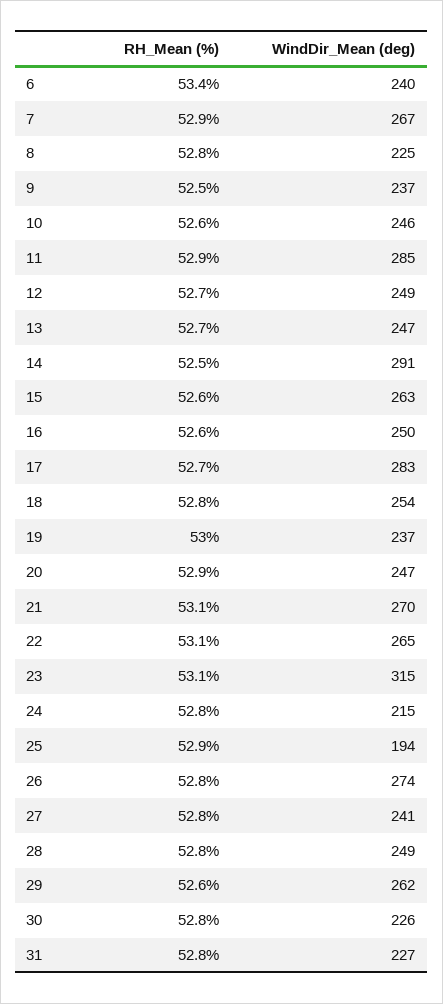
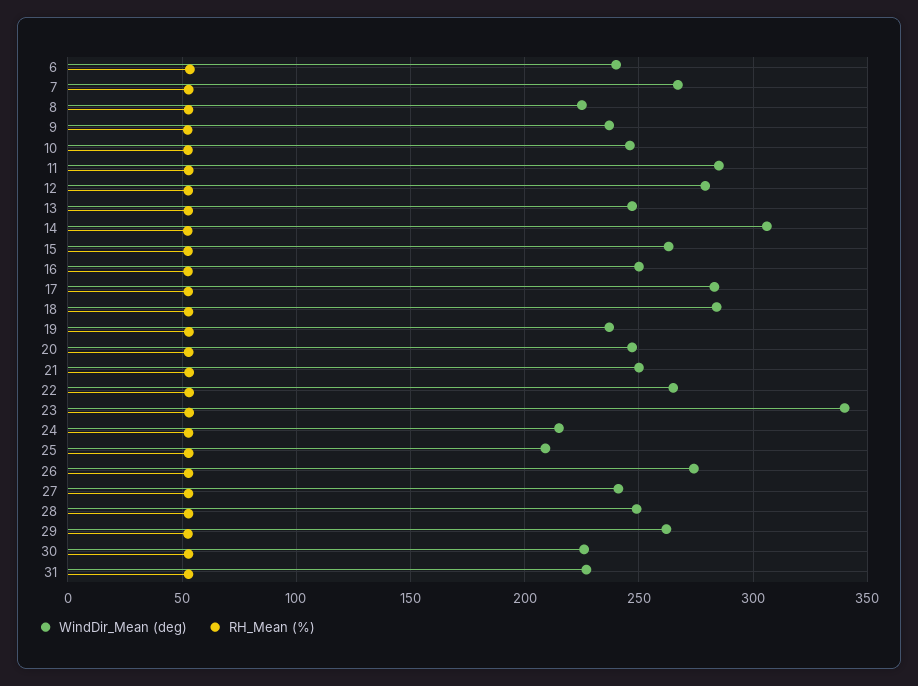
  {
    "RH_Mean (%)": {
      "6": 53.4,
      "7": 52.9,
      "8": 52.8,
      "9": 52.5,
      "10": 52.6,
      "11": 52.9,
      "12": 52.7,
      "13": 52.7,
      "14": 52.5,
      "15": 52.6,
      "16": 52.6,
      "17": 52.7,
      "18": 52.8,
      "19": 53,
      "20": 52.9,
      "21": 53.1,
      "22": 53.1,
      "23": 53.1,
      "24": 52.8,
      "25": 52.9,
      "26": 52.8,
      "27": 52.8,
      "28": 52.8,
      "29": 52.6,
      "30": 52.8,
      "31": 52.8
    },
    "WindDir_Mean (deg)": {
      "6": 240,
      "7": 267,
      "8": 225,
      "9": 237,
      "10": 246,
      "11": 285,
-     "12": 249,
+     "12": 280,
      "13": 247,
-     "14": 291,
+     "14": 305,
      "15": 263,
      "16": 250,
      "17": 283,
-     "18": 254,
+     "18": 285,
      "19": 237,
      "20": 247,
-     "21": 270,
+     "21": 250,
      "22": 265,
-     "23": 315,
+     "23": 340,
      "24": 215,
-     "25": 194,
+     "25": 210,
      "26": 274,
      "27": 241,
      "28": 249,
      "29": 262,
      "30": 226,
      "31": 227
    }
  }

